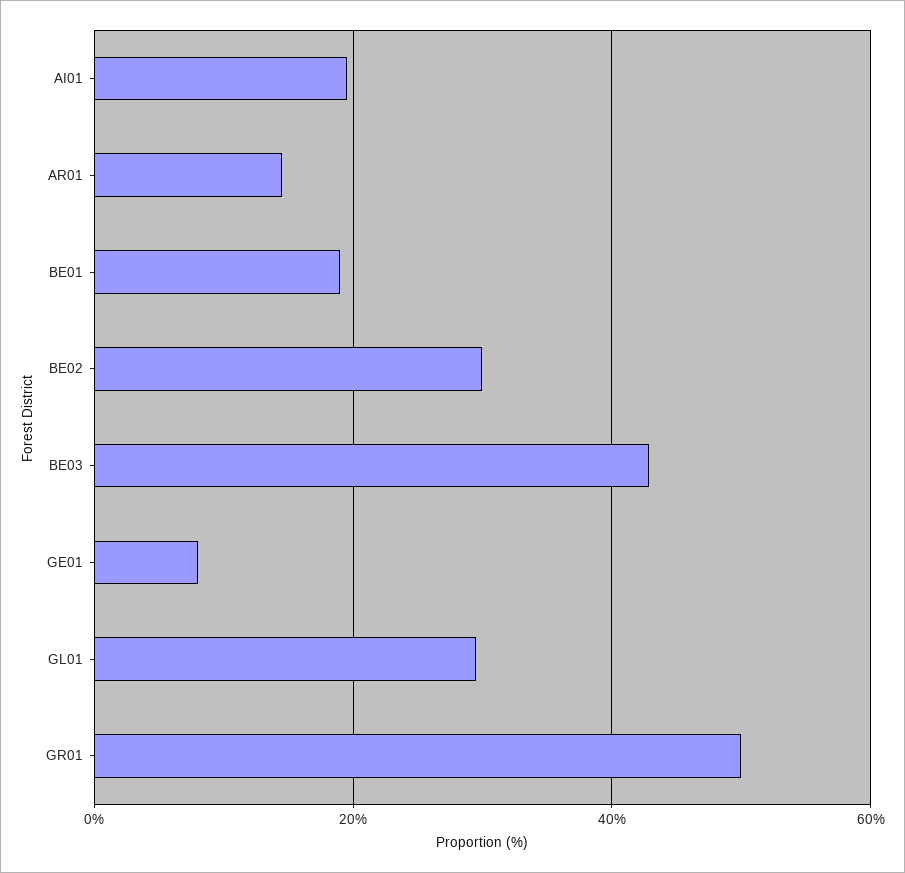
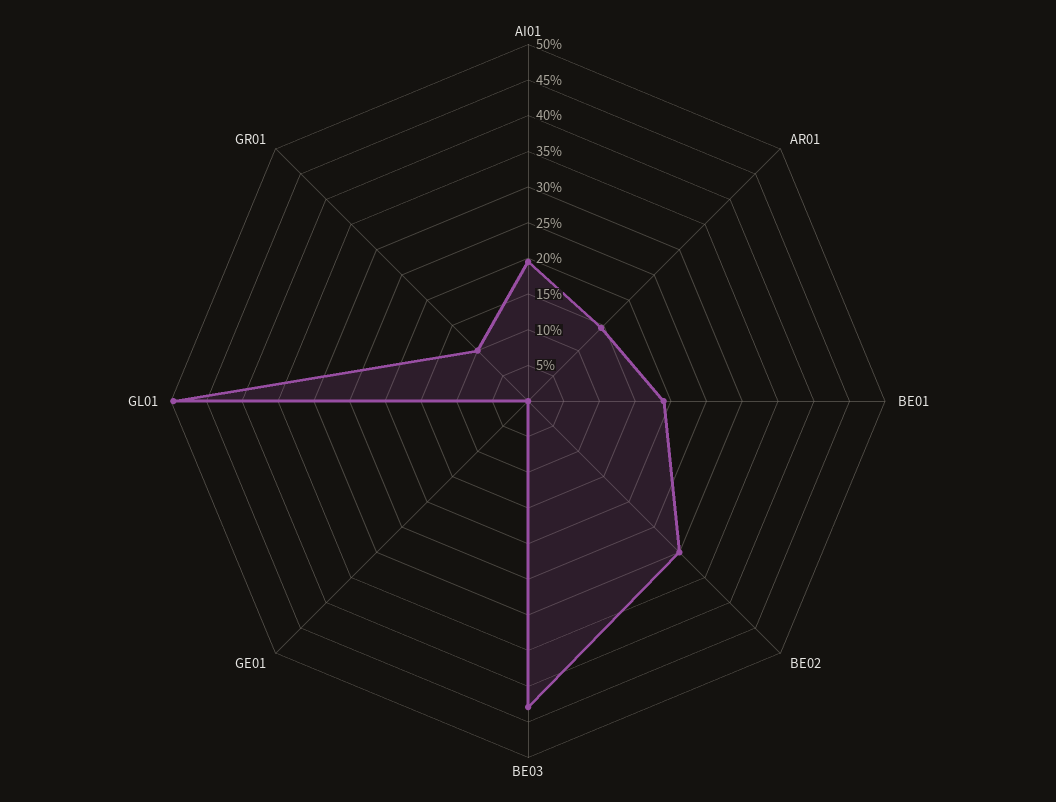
  {
    "AI01": 20,
    "AR01": 14,
    "BE01": 20,
    "BE02": 30,
    "BE03": 42,
-   "GE01": 8,
+   "GE01": 0,
-   "GL01": 30,
+   "GL01": 50,
-   "GR01": 50
+   "GR01": 10
  }

